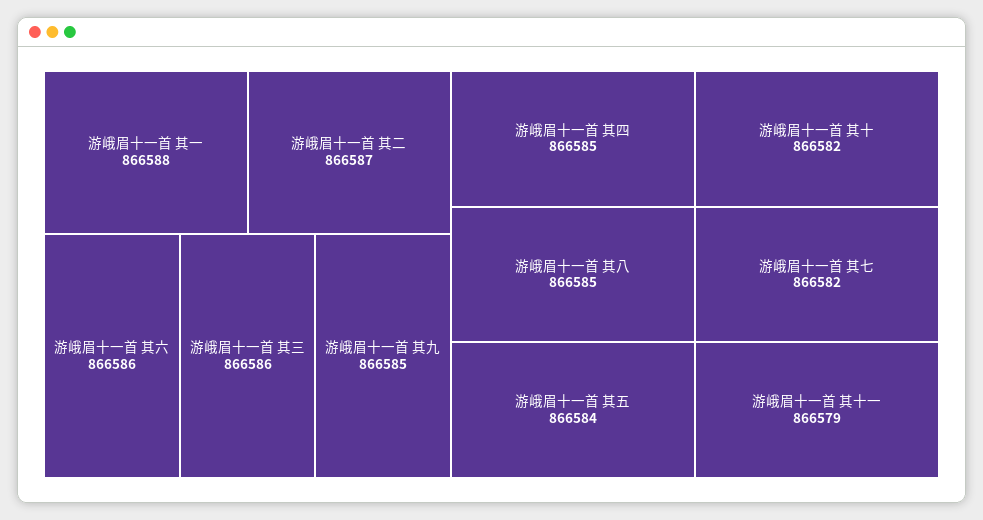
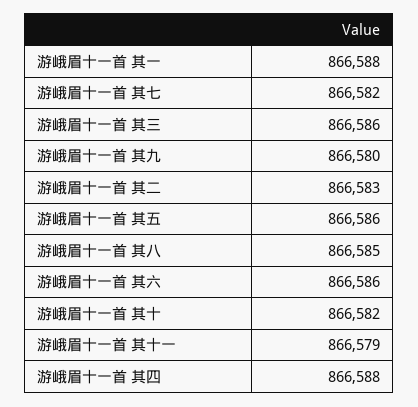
  {
    "游峨眉十一首 其一": 866588,
-   "游峨眉十一首 其二": 866587,
+   "游峨眉十一首 其二": 866583,
    "游峨眉十一首 其六": 866586,
    "游峨眉十一首 其三": 866586,
-   "游峨眉十一首 其九": 866585,
+   "游峨眉十一首 其九": 866580,
-   "游峨眉十一首 其四": 866585,
+   "游峨眉十一首 其四": 866588,
    "游峨眉十一首 其八": 866585,
-   "游峨眉十一首 其五": 866584,
+   "游峨眉十一首 其五": 866586,
    "游峨眉十一首 其十": 866582,
    "游峨眉十一首 其七": 866582,
    "游峨眉十一首 其十一": 866579
  }

